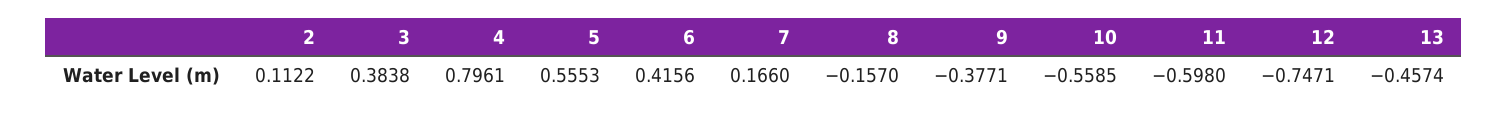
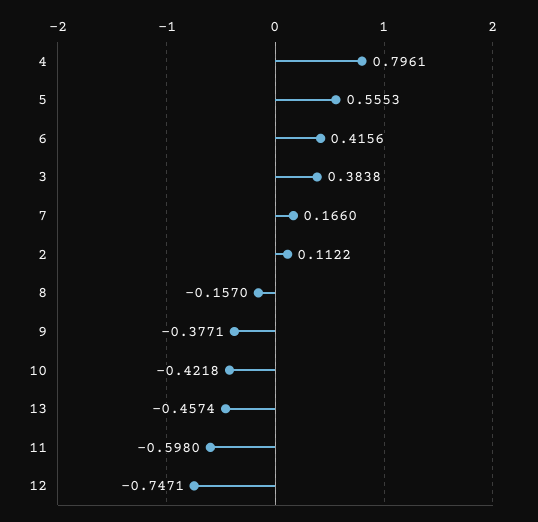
  {
    "2": 0.1122,
    "3": 0.3838,
    "4": 0.7961,
    "5": 0.5553,
    "6": 0.4156,
    "7": 0.166,
    "8": -0.157,
    "9": -0.3771,
-   "10": -0.5585,
+   "10": -0.4218,
    "11": -0.598,
    "12": -0.7471,
    "13": -0.4574
  }

